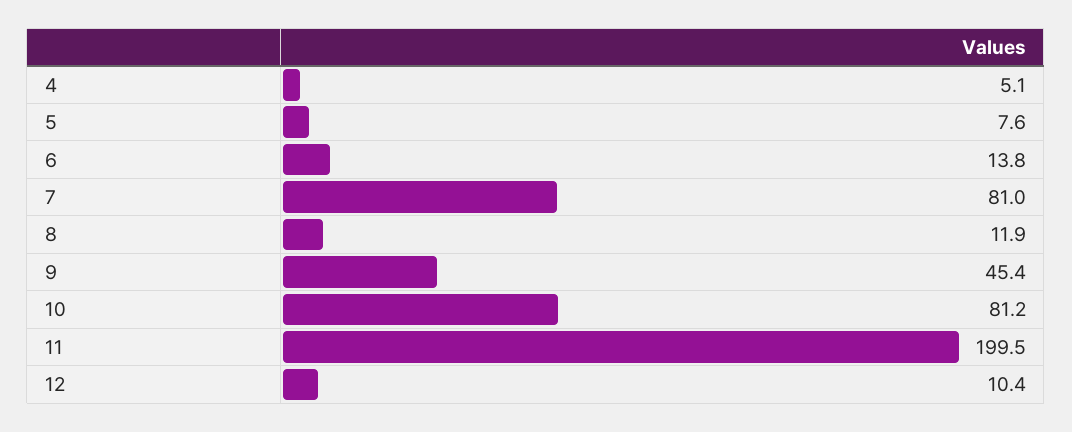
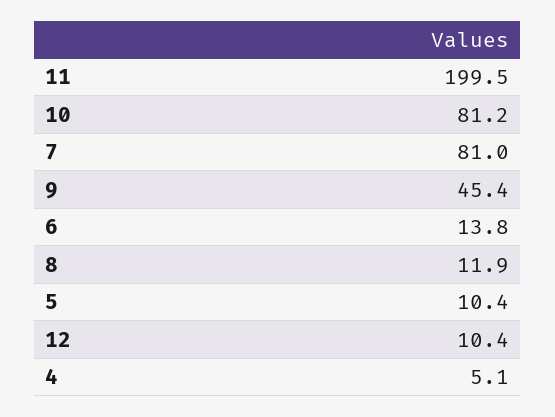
  {
    "4": 5.1,
-   "5": 7.6,
+   "5": 10.4,
    "6": 13.8,
    "7": 81,
    "8": 11.9,
    "9": 45.4,
    "10": 81.2,
    "11": 199.5,
    "12": 10.4
  }

